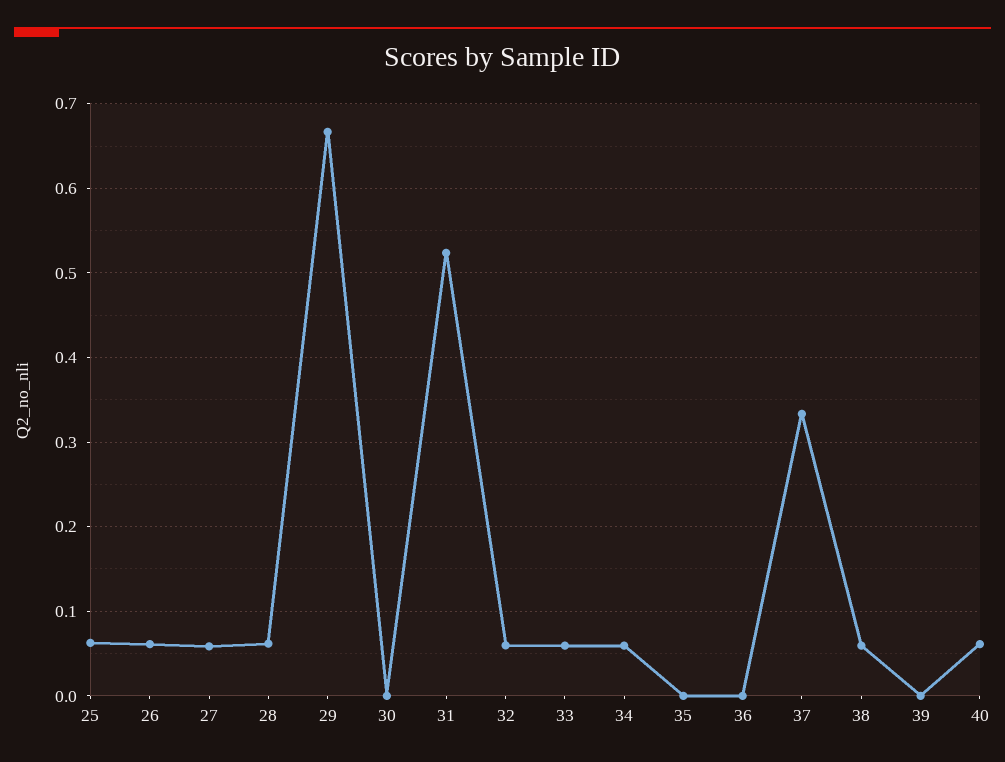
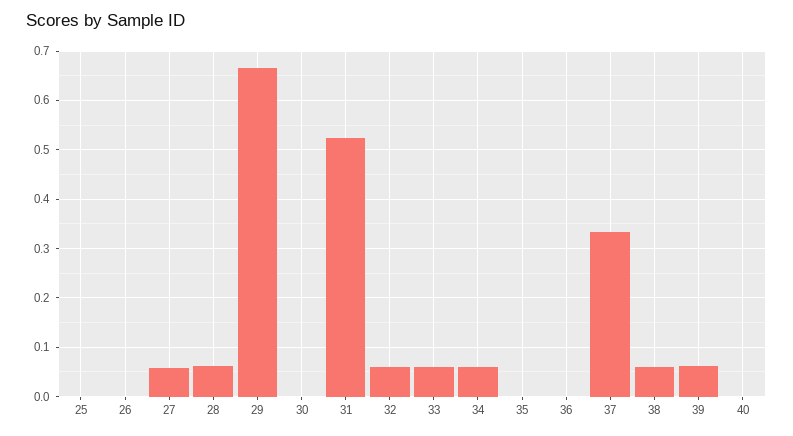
  {
-   "25": 0.06,
+   "25": 0,
-   "26": 0.06,
+   "26": 0,
    "27": 0.06,
    "28": 0.06,
    "29": 0.67,
    "30": 0,
    "31": 0.52,
    "32": 0.06,
    "33": 0.06,
    "34": 0.06,
    "35": 0,
    "36": 0,
    "37": 0.33,
    "38": 0.06,
-   "39": 0,
+   "39": 0.06,
-   "40": 0.06
+   "40": 0
  }

